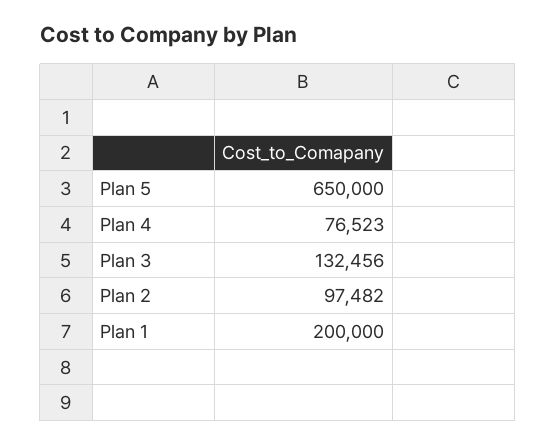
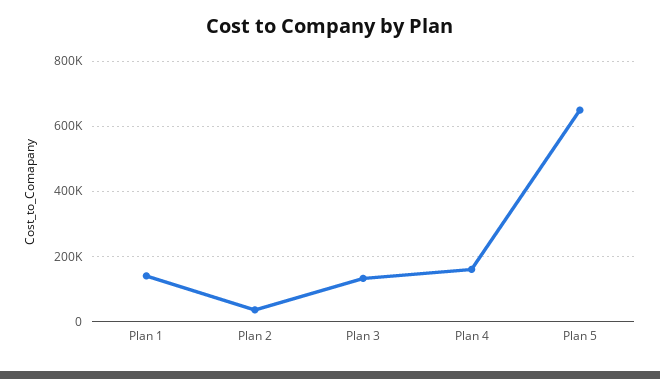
  {
    "Plan 5": 650000,
-   "Plan 4": 76523,
+   "Plan 4": 160000,
    "Plan 3": 132456,
-   "Plan 2": 97482,
+   "Plan 2": 40000,
-   "Plan 1": 200000
+   "Plan 1": 140000
  }

